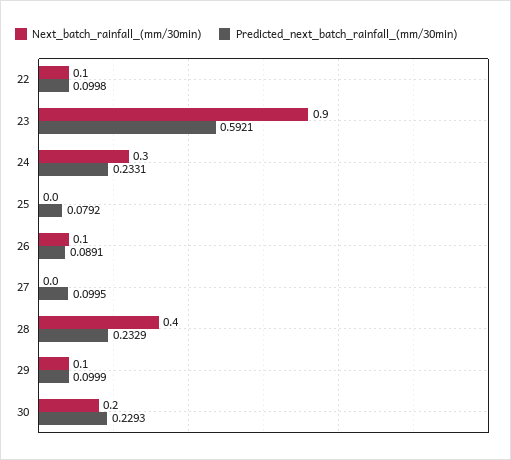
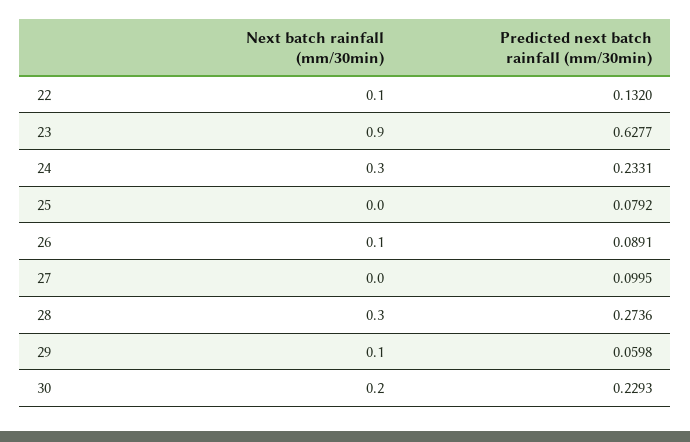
  {
    "Next_batch_rainfall_(mm/30min)": {
      "22": 0.1,
      "23": 0.9,
      "24": 0.3,
      "25": 0,
      "26": 0.1,
      "27": 0,
-     "28": 0.4,
+     "28": 0.3,
      "29": 0.1,
      "30": 0.2
    },
    "Predicted_next_batch_rainfall_(mm/30min)": {
-     "22": 0.0998,
+     "22": 0.132,
-     "23": 0.5921,
+     "23": 0.6277,
      "24": 0.2331,
      "25": 0.0792,
      "26": 0.0891,
      "27": 0.0995,
-     "28": 0.2329,
+     "28": 0.2736,
-     "29": 0.0999,
+     "29": 0.0598,
      "30": 0.2293
    }
  }

